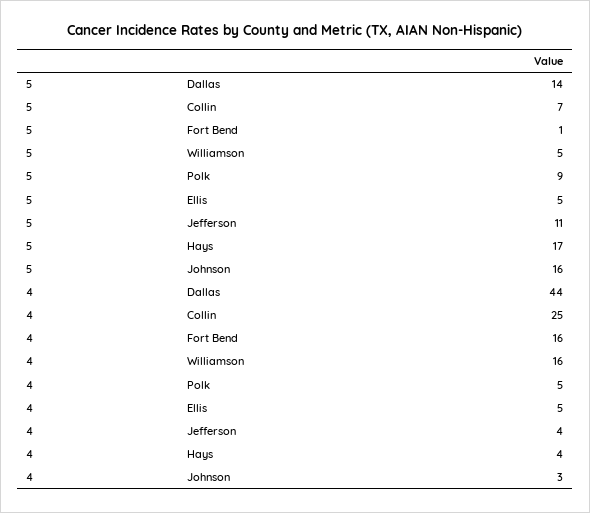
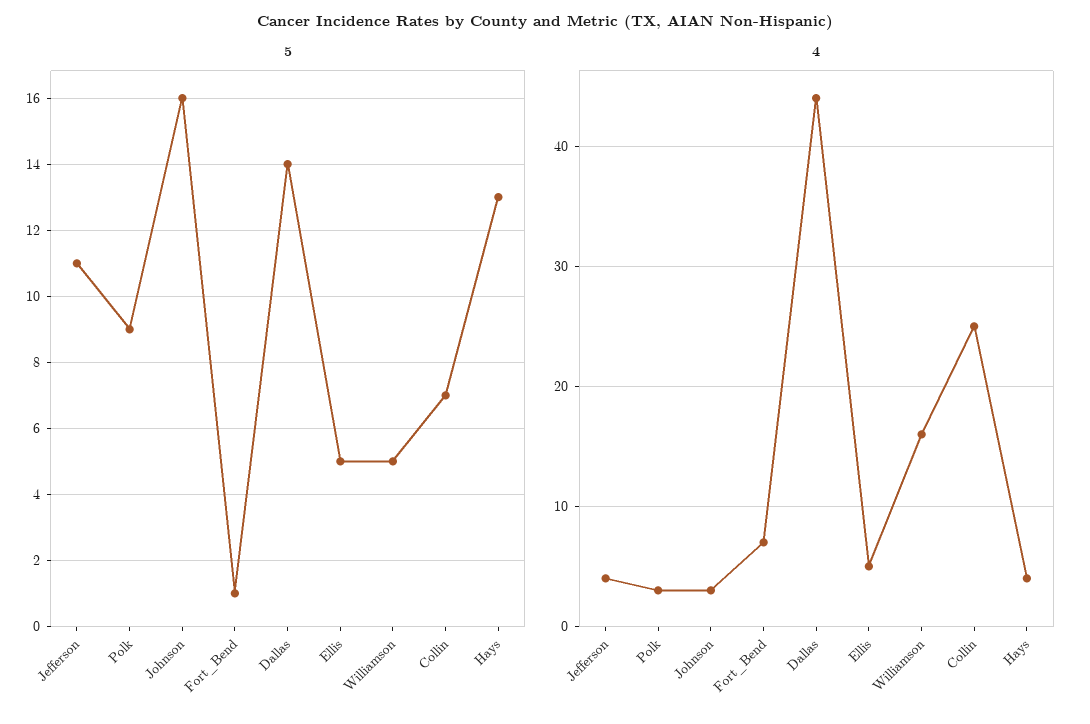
  {
    "5": {
      "Dallas": 14,
      "Collin": 7,
      "Fort Bend": 1,
      "Williamson": 5,
      "Polk": 9,
      "Ellis": 5,
      "Jefferson": 11,
-     "Hays": 17,
+     "Hays": 13,
      "Johnson": 16
    },
    "4": {
      "Dallas": 44,
      "Collin": 25,
-     "Fort Bend": 16,
+     "Fort Bend": 7,
      "Williamson": 16,
-     "Polk": 5,
+     "Polk": 3,
      "Ellis": 5,
      "Jefferson": 4,
      "Hays": 4,
      "Johnson": 3
    }
  }

